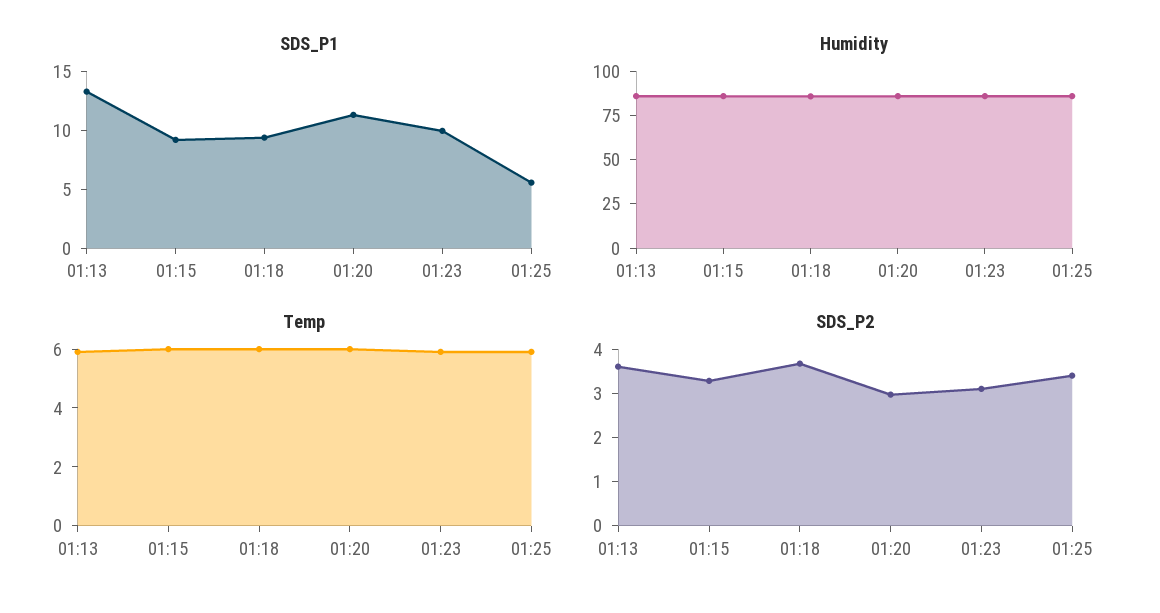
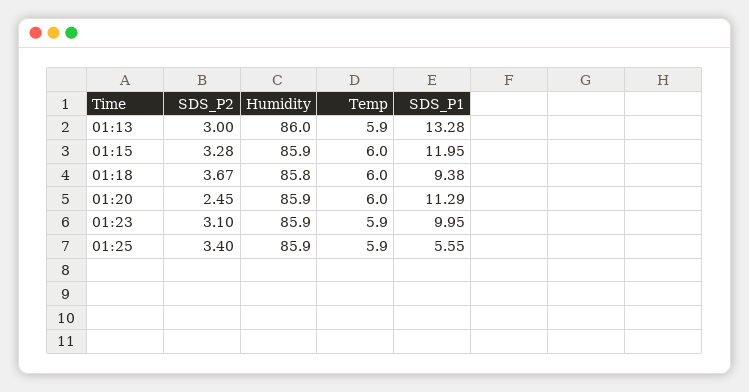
  {
    "SDS_P1": {
      "01:13": 13.28,
-     "01:15": 9,
+     "01:15": 11.95,
      "01:18": 9.38,
      "01:20": 11.29,
      "01:23": 9.95,
      "01:25": 5.55
    },
    "Humidity": {
      "01:13": 86,
      "01:15": 85.9,
      "01:18": 85.8,
      "01:20": 85.9,
      "01:23": 85.9,
      "01:25": 85.9
    },
    "Temp": {
      "01:13": 5.9,
      "01:15": 6,
      "01:18": 6,
      "01:20": 6,
      "01:23": 5.9,
      "01:25": 5.9
    },
    "SDS_P2": {
-     "01:13": 3.6,
+     "01:13": 3,
      "01:15": 3.28,
      "01:18": 3.67,
-     "01:20": 3,
+     "01:20": 2.45,
      "01:23": 3.1,
      "01:25": 3.4
    }
  }

